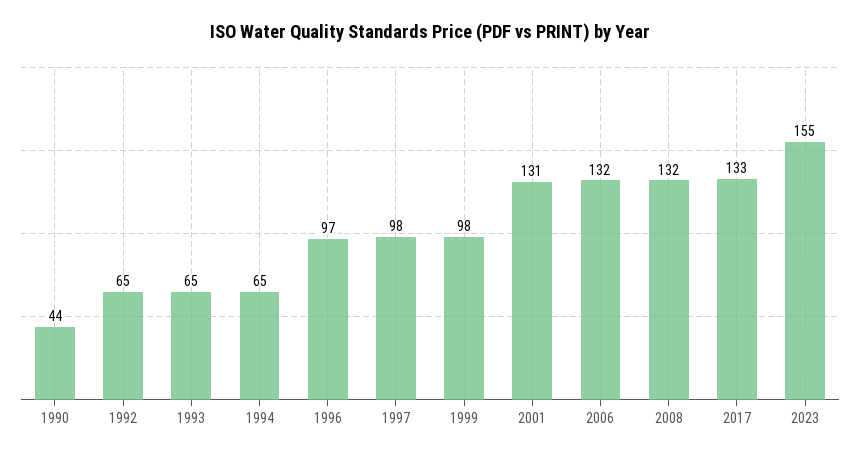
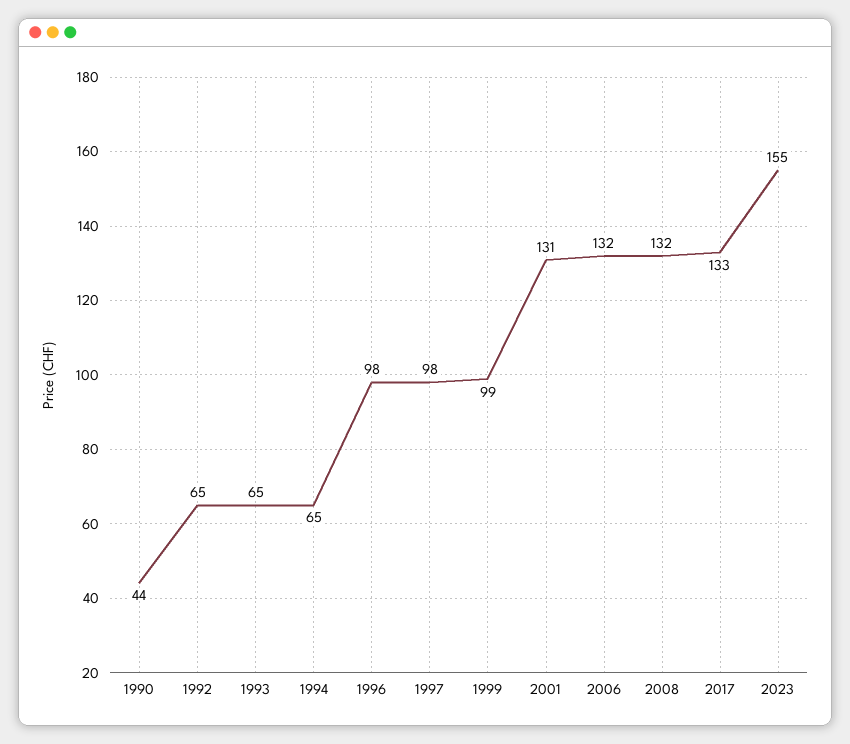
  {
    "1990": 44,
    "1992": 65,
    "1993": 65,
    "1994": 65,
-   "1996": 97,
+   "1996": 98,
    "1997": 98,
-   "1999": 98,
+   "1999": 99,
    "2001": 131,
    "2006": 132,
    "2008": 132,
    "2017": 133,
    "2023": 155
  }

